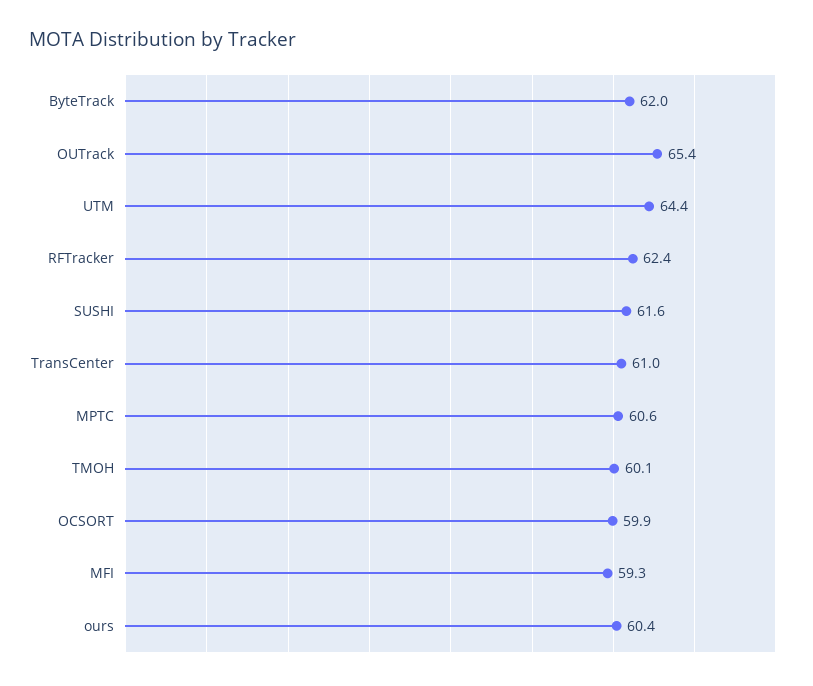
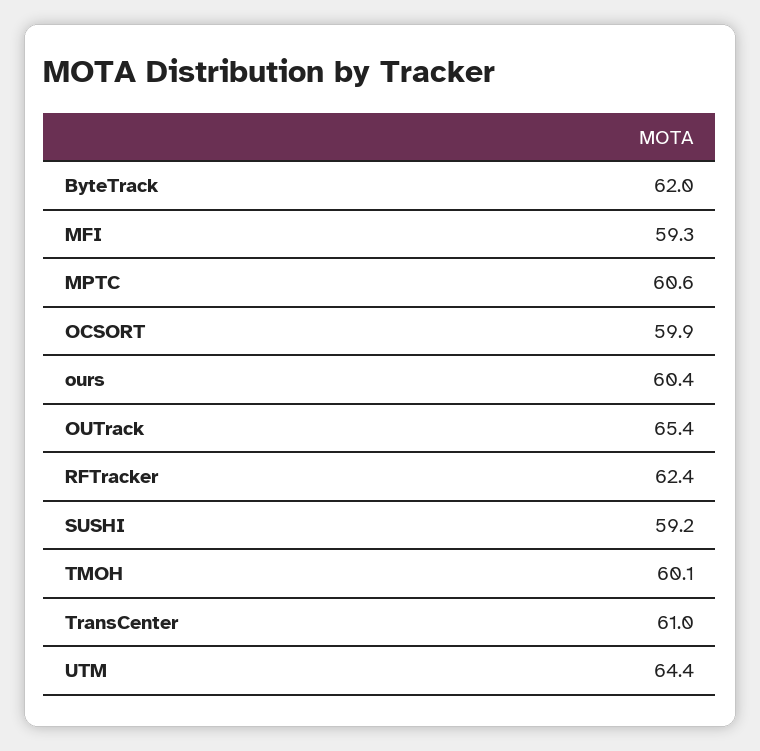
  {
    "ByteTrack": 62,
    "OUTrack": 65.4,
    "UTM": 64.4,
    "RFTracker": 62.4,
-   "SUSHI": 61.6,
+   "SUSHI": 59.2,
    "TransCenter": 61,
    "MPTC": 60.6,
    "TMOH": 60.1,
    "OCSORT": 59.9,
    "MFI": 59.3,
    "ours": 60.4
  }

